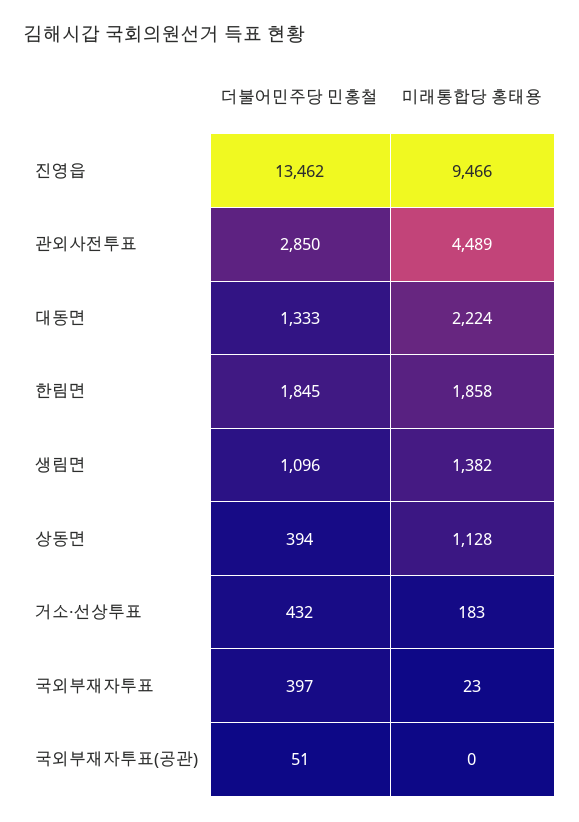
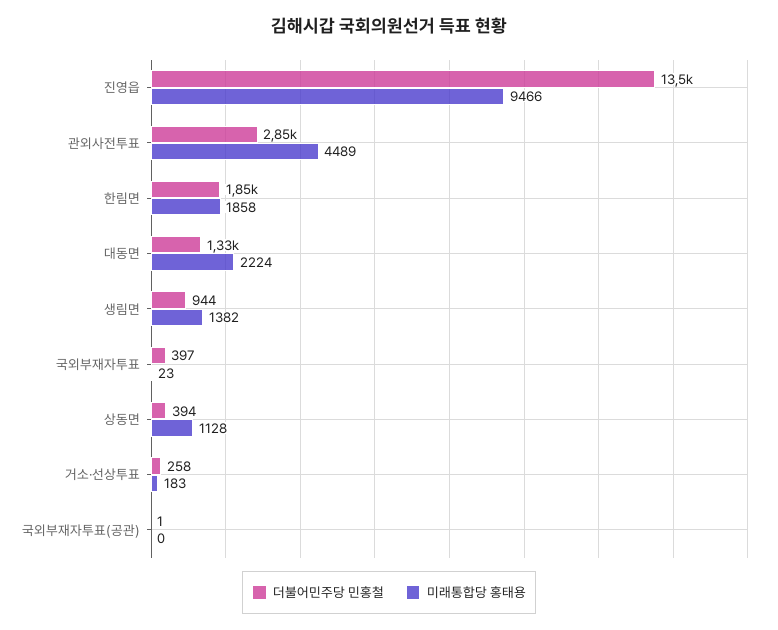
  {
    "더불어민주당 민홍철": {
      "진영읍": 13462,
      "관외사전투표": 2850,
      "대동면": 1333,
      "한림면": 1845,
-     "생림면": 1096,
+     "생림면": 944,
      "상동면": 394,
-     "거소·선상투표": 432,
+     "거소·선상투표": 258,
      "국외부재자투표": 397,
-     "국외부재자투표(공관)": 51
+     "국외부재자투표(공관)": 1
    },
    "미래통합당 홍태용": {
      "진영읍": 9466,
      "관외사전투표": 4489,
      "대동면": 2224,
      "한림면": 1858,
      "생림면": 1382,
      "상동면": 1128,
      "거소·선상투표": 183,
      "국외부재자투표": 23,
      "국외부재자투표(공관)": 0
    }
  }

